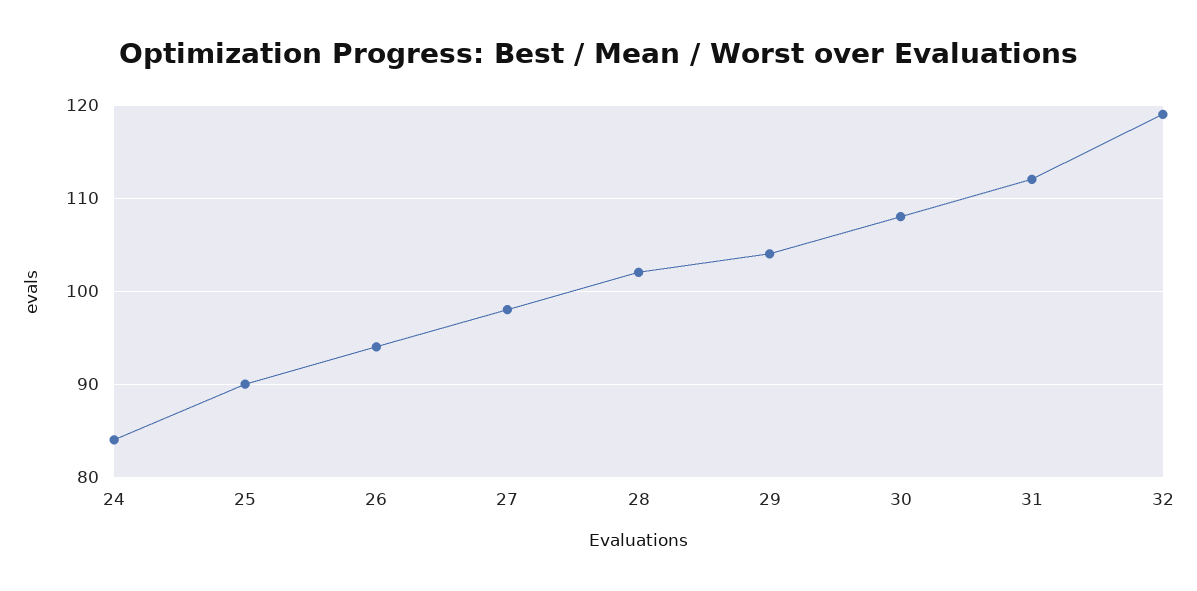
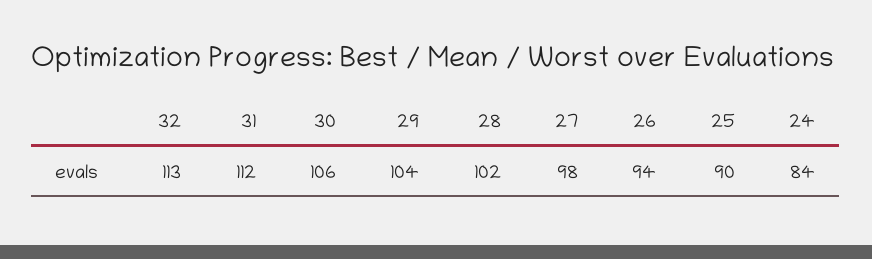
  {
    "24": 84,
    "25": 90,
    "26": 94,
    "27": 98,
    "28": 102,
    "29": 104,
-   "30": 108,
+   "30": 106,
    "31": 112,
-   "32": 119
+   "32": 113
  }

